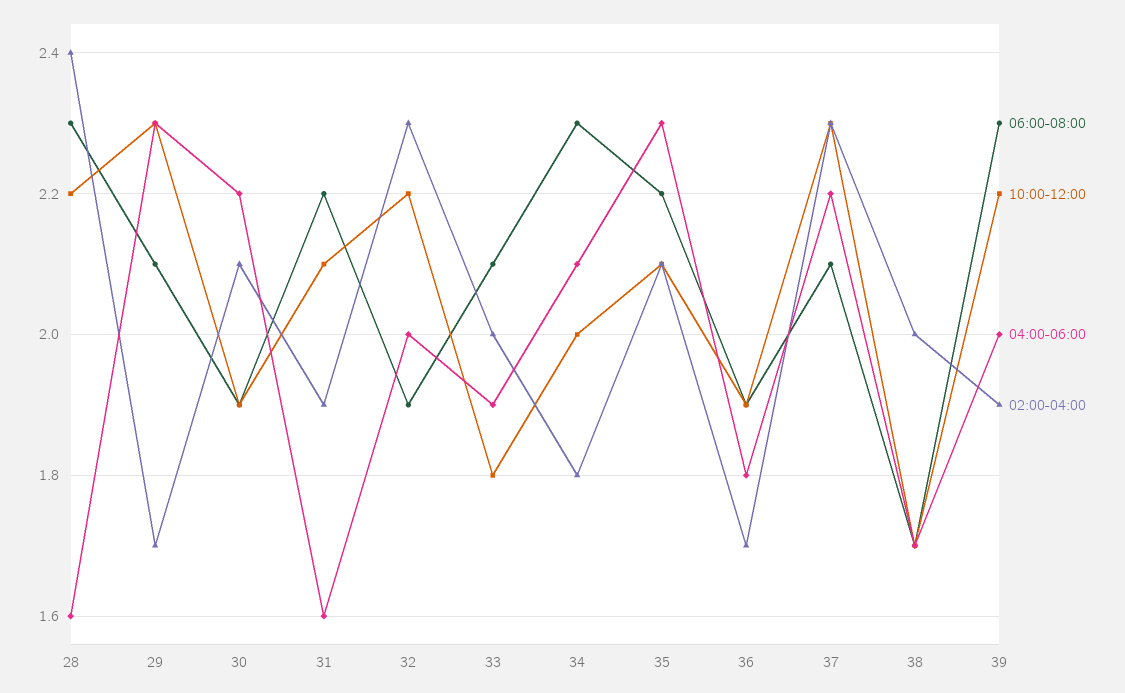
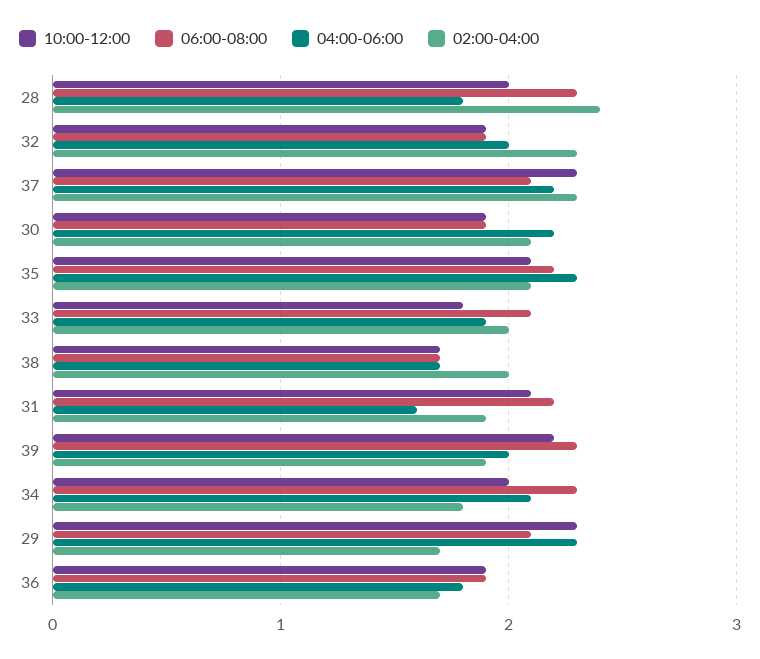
  {
    "06:00-08:00": {
      "28": 2.3,
      "29": 2.1,
      "30": 1.9,
      "31": 2.2,
      "32": 1.9,
      "33": 2.1,
      "34": 2.3,
      "35": 2.2,
      "36": 1.9,
      "37": 2.1,
      "38": 1.7,
      "39": 2.3
    },
    "10:00-12:00": {
-     "28": 2.2,
+     "28": 2,
      "29": 2.3,
      "30": 1.9,
      "31": 2.1,
-     "32": 2.2,
+     "32": 1.9,
      "33": 1.8,
      "34": 2,
      "35": 2.1,
      "36": 1.9,
      "37": 2.3,
      "38": 1.7,
      "39": 2.2
    },
    "04:00-06:00": {
-     "28": 1.6,
+     "28": 1.8,
      "29": 2.3,
      "30": 2.2,
      "31": 1.6,
      "32": 2,
      "33": 1.9,
      "34": 2.1,
      "35": 2.3,
      "36": 1.8,
      "37": 2.2,
      "38": 1.7,
      "39": 2
    },
    "02:00-04:00": {
      "28": 2.4,
      "29": 1.7,
      "30": 2.1,
      "31": 1.9,
      "32": 2.3,
      "33": 2,
      "34": 1.8,
      "35": 2.1,
      "36": 1.7,
      "37": 2.3,
      "38": 2,
      "39": 1.9
    }
  }

